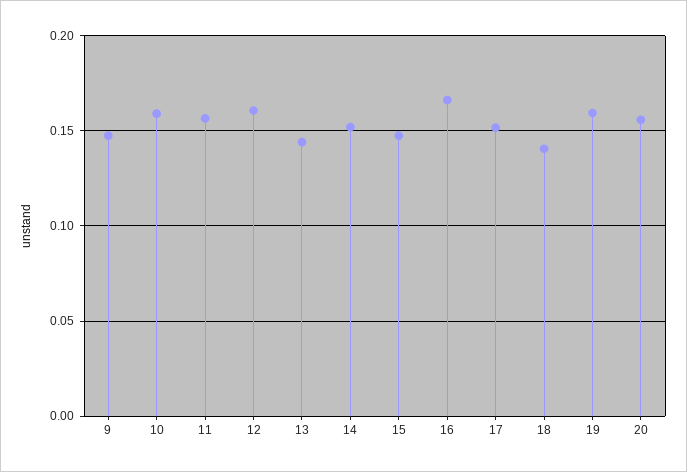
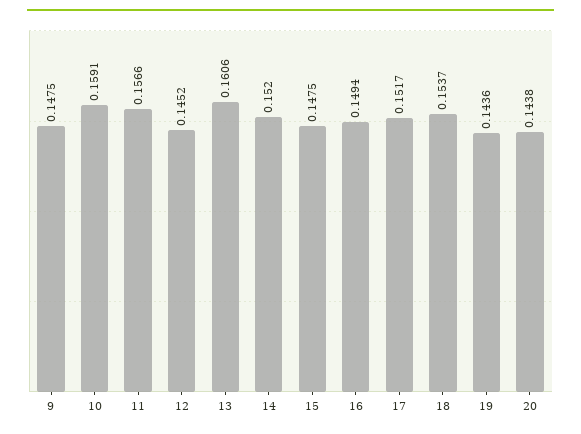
  {
    "9": 0.1475,
    "10": 0.1591,
    "11": 0.1566,
-   "12": 0.16,
+   "12": 0.1452,
-   "13": 0.145,
+   "13": 0.1606,
    "14": 0.152,
    "15": 0.1475,
-   "16": 0.165,
+   "16": 0.1494,
    "17": 0.1517,
-   "18": 0.14,
+   "18": 0.1537,
-   "19": 0.16,
+   "19": 0.1436,
-   "20": 0.155
+   "20": 0.1438
  }

